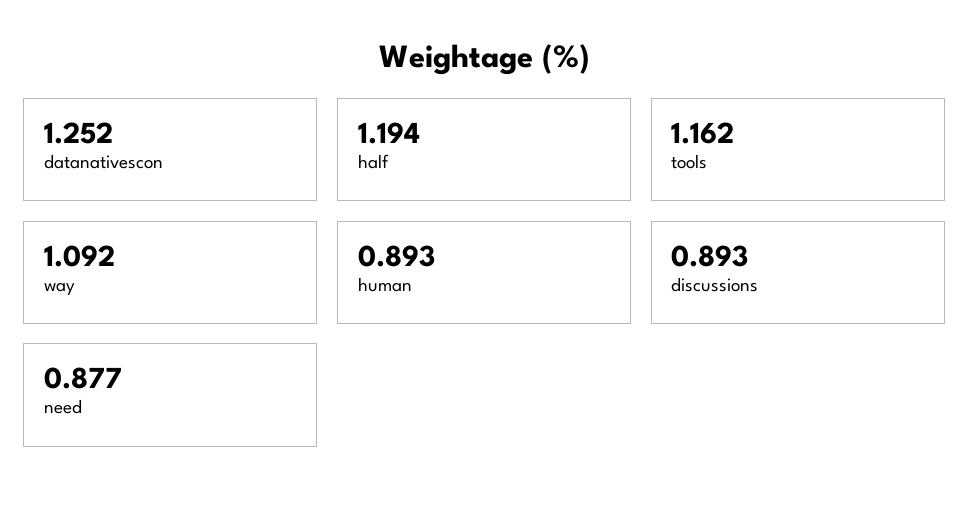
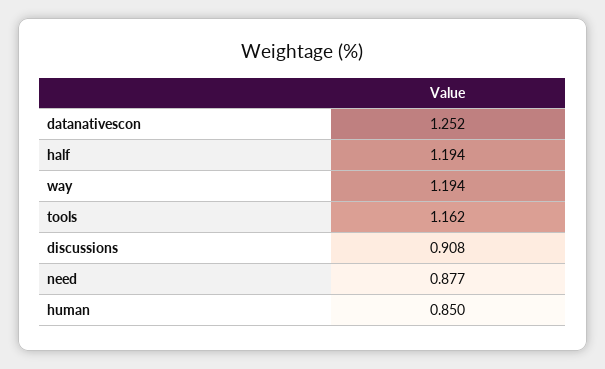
  {
    "datanativescon": 1.252,
    "half": 1.194,
    "tools": 1.162,
-   "way": 1.092,
+   "way": 1.194,
-   "human": 0.893,
+   "human": 0.85,
-   "discussions": 0.893,
+   "discussions": 0.908,
    "need": 0.877
  }

